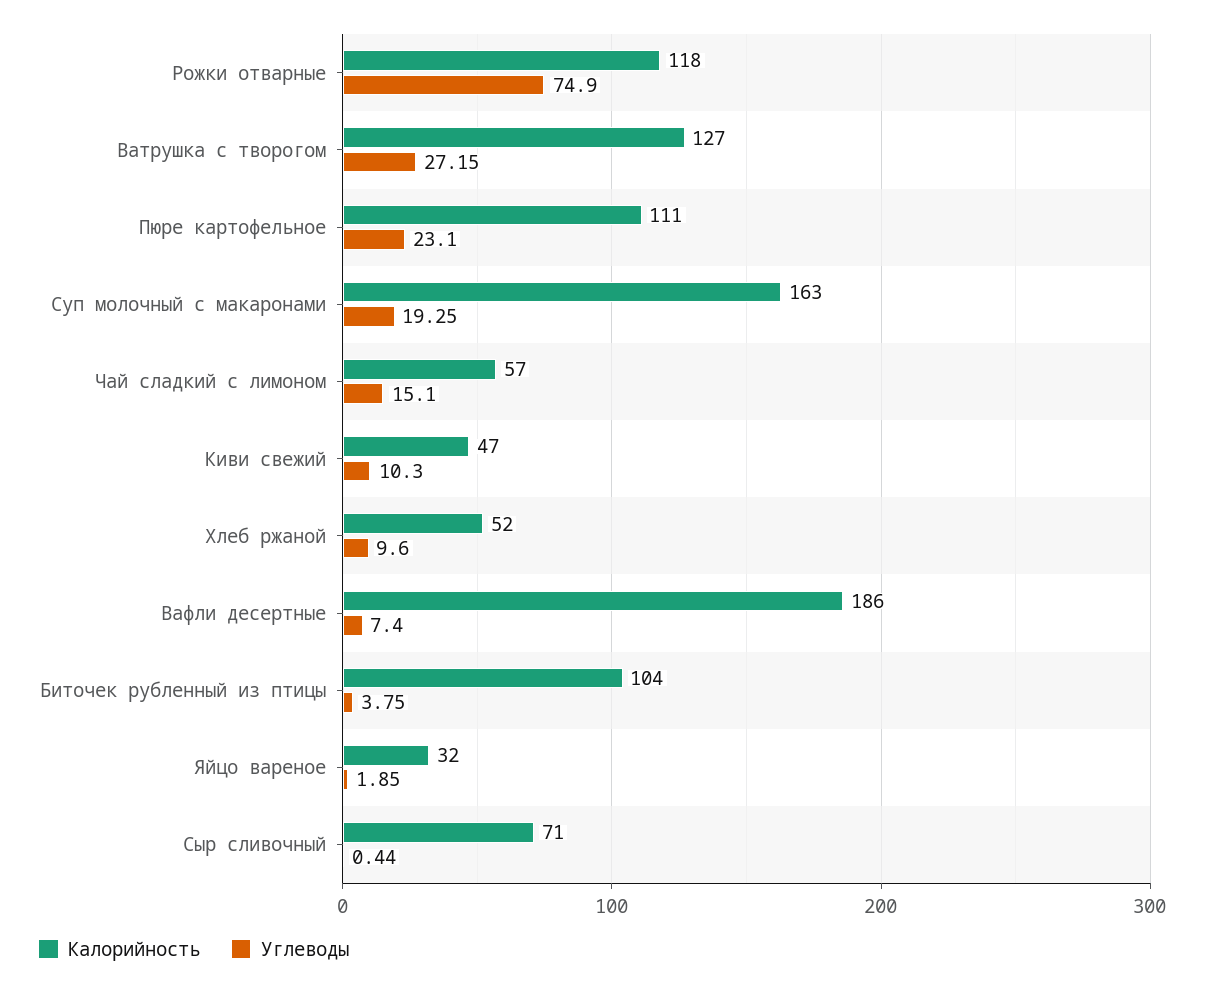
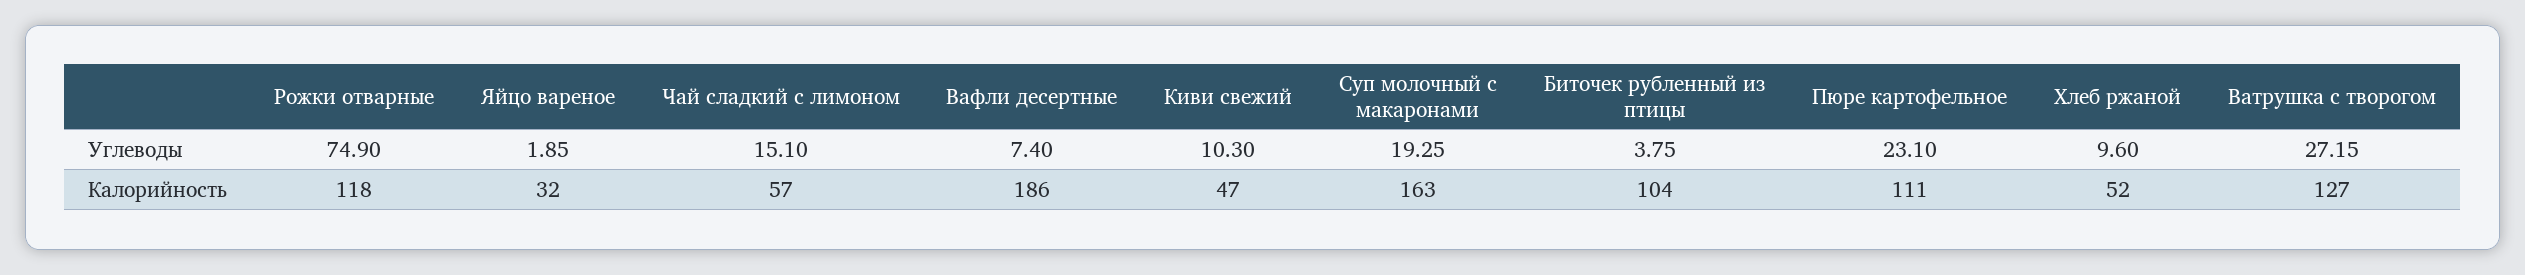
  {
    "Калорийность": {
      "Рожки отварные": 118,
      "Ватрушка с творогом": 127,
      "Пюре картофельное": 111,
      "Суп молочный с макаронами": 163,
      "Чай сладкий с лимоном": 57,
      "Киви свежий": 47,
      "Хлеб ржаной": 52,
      "Вафли десертные": 186,
      "Биточек рубленный из птицы": 104,
-     "Яйцо вареное": 32,
+     "Яйцо вареное": 32
-     "Сыр сливочный": 71
    },
    "Углеводы": {
      "Рожки отварные": 74.9,
      "Ватрушка с творогом": 27.15,
      "Пюре картофельное": 23.1,
      "Суп молочный с макаронами": 19.25,
      "Чай сладкий с лимоном": 15.1,
      "Киви свежий": 10.3,
      "Хлеб ржаной": 9.6,
      "Вафли десертные": 7.4,
      "Биточек рубленный из птицы": 3.75,
-     "Яйцо вареное": 1.85,
+     "Яйцо вареное": 1.85
-     "Сыр сливочный": 0.44
    }
  }

